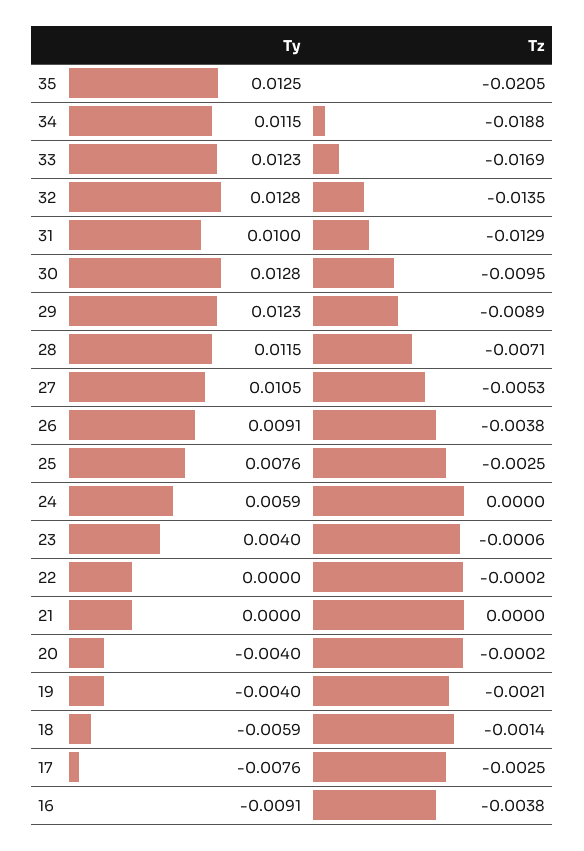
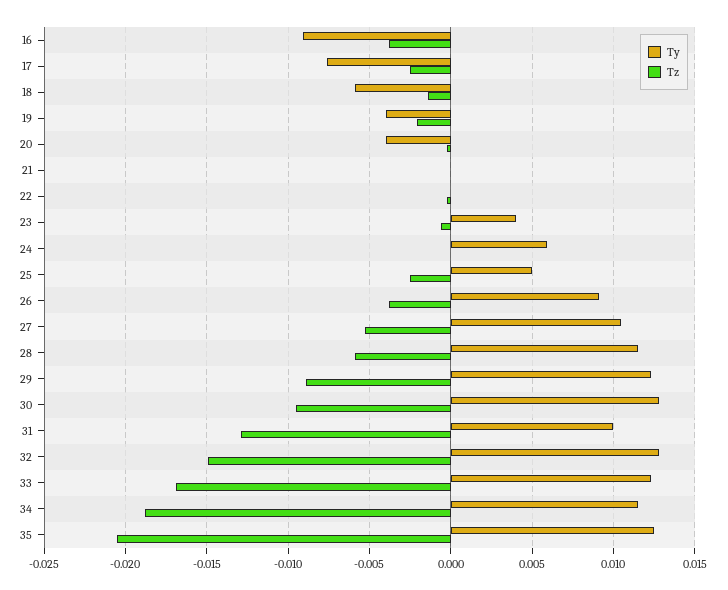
  {
    "Ty": {
      "35": 0.0125,
      "34": 0.0115,
      "33": 0.0123,
      "32": 0.0128,
      "31": 0.01,
      "30": 0.0128,
      "29": 0.0123,
      "28": 0.0115,
      "27": 0.0105,
      "26": 0.0091,
-     "25": 0.0076,
+     "25": 0.005,
      "24": 0.0059,
      "23": 0.004,
      "22": 0,
      "21": 0,
      "20": -0.004,
      "19": -0.004,
      "18": -0.0059,
      "17": -0.0076,
      "16": -0.0091
    },
    "Tz": {
      "35": -0.0205,
      "34": -0.0188,
      "33": -0.0169,
-     "32": -0.0135,
+     "32": -0.015,
      "31": -0.0129,
      "30": -0.0095,
      "29": -0.0089,
-     "28": -0.0071,
+     "28": -0.006,
      "27": -0.0053,
      "26": -0.0038,
      "25": -0.0025,
      "24": 0,
      "23": -0.0006,
      "22": -0.0002,
      "21": 0,
      "20": -0.0002,
      "19": -0.0021,
      "18": -0.0014,
      "17": -0.0025,
      "16": -0.0038
    }
  }

